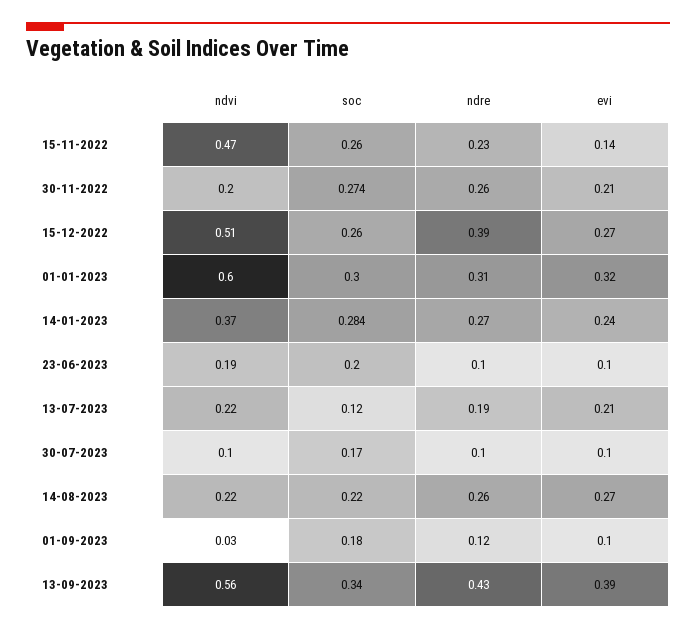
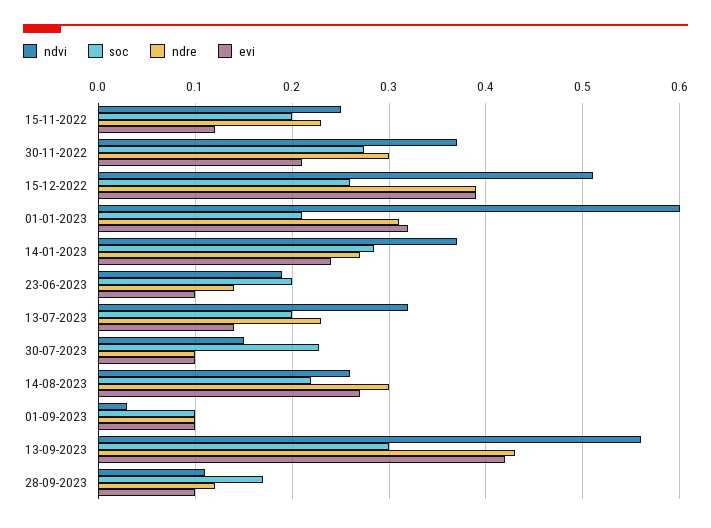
  {
    "ndvi": {
-     "15-11-2022": 0.47,
+     "15-11-2022": 0.25,
-     "30-11-2022": 0.2,
+     "30-11-2022": 0.37,
      "15-12-2022": 0.51,
      "01-01-2023": 0.6,
      "14-01-2023": 0.37,
      "23-06-2023": 0.19,
-     "13-07-2023": 0.22,
+     "13-07-2023": 0.32,
-     "30-07-2023": 0.1,
+     "30-07-2023": 0.15,
-     "14-08-2023": 0.22,
+     "14-08-2023": 0.26,
      "01-09-2023": 0.03,
-     "13-09-2023": 0.56
+     "13-09-2023": 0.56,
+     "28-09-2023": 0.11
    },
    "soc": {
-     "15-11-2022": 0.26,
+     "15-11-2022": 0.2,
      "30-11-2022": 0.274,
      "15-12-2022": 0.26,
-     "01-01-2023": 0.3,
+     "01-01-2023": 0.21,
      "14-01-2023": 0.284,
      "23-06-2023": 0.2,
-     "13-07-2023": 0.12,
+     "13-07-2023": 0.2,
-     "30-07-2023": 0.17,
+     "30-07-2023": 0.23,
      "14-08-2023": 0.22,
-     "01-09-2023": 0.18,
+     "01-09-2023": 0.1,
-     "13-09-2023": 0.34
+     "13-09-2023": 0.3,
+     "28-09-2023": 0.17
    },
    "ndre": {
      "15-11-2022": 0.23,
-     "30-11-2022": 0.26,
+     "30-11-2022": 0.3,
      "15-12-2022": 0.39,
      "01-01-2023": 0.31,
      "14-01-2023": 0.27,
-     "23-06-2023": 0.1,
+     "23-06-2023": 0.14,
-     "13-07-2023": 0.19,
+     "13-07-2023": 0.23,
      "30-07-2023": 0.1,
-     "14-08-2023": 0.26,
+     "14-08-2023": 0.3,
-     "01-09-2023": 0.12,
+     "01-09-2023": 0.1,
-     "13-09-2023": 0.43
+     "13-09-2023": 0.43,
+     "28-09-2023": 0.12
    },
    "evi": {
-     "15-11-2022": 0.14,
+     "15-11-2022": 0.12,
      "30-11-2022": 0.21,
-     "15-12-2022": 0.27,
+     "15-12-2022": 0.39,
      "01-01-2023": 0.32,
      "14-01-2023": 0.24,
      "23-06-2023": 0.1,
-     "13-07-2023": 0.21,
+     "13-07-2023": 0.14,
      "30-07-2023": 0.1,
      "14-08-2023": 0.27,
      "01-09-2023": 0.1,
-     "13-09-2023": 0.39
+     "13-09-2023": 0.42,
+     "28-09-2023": 0.1
    }
  }

